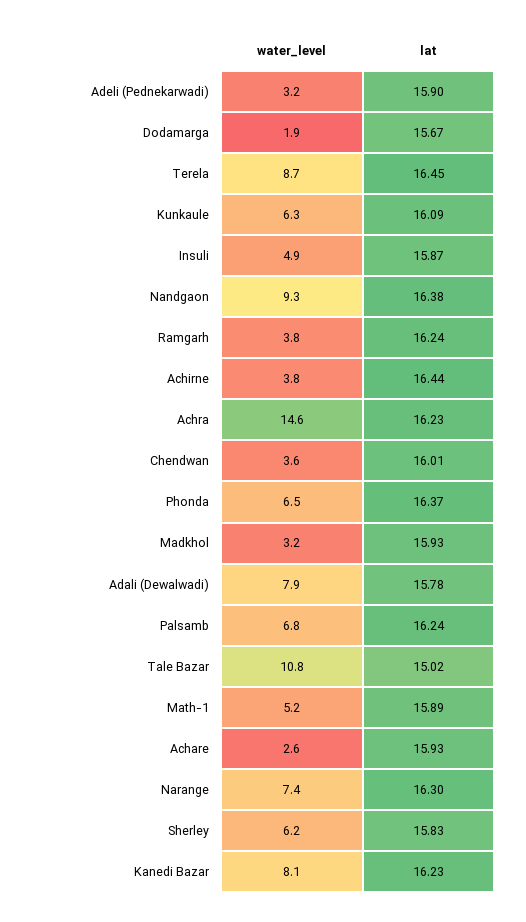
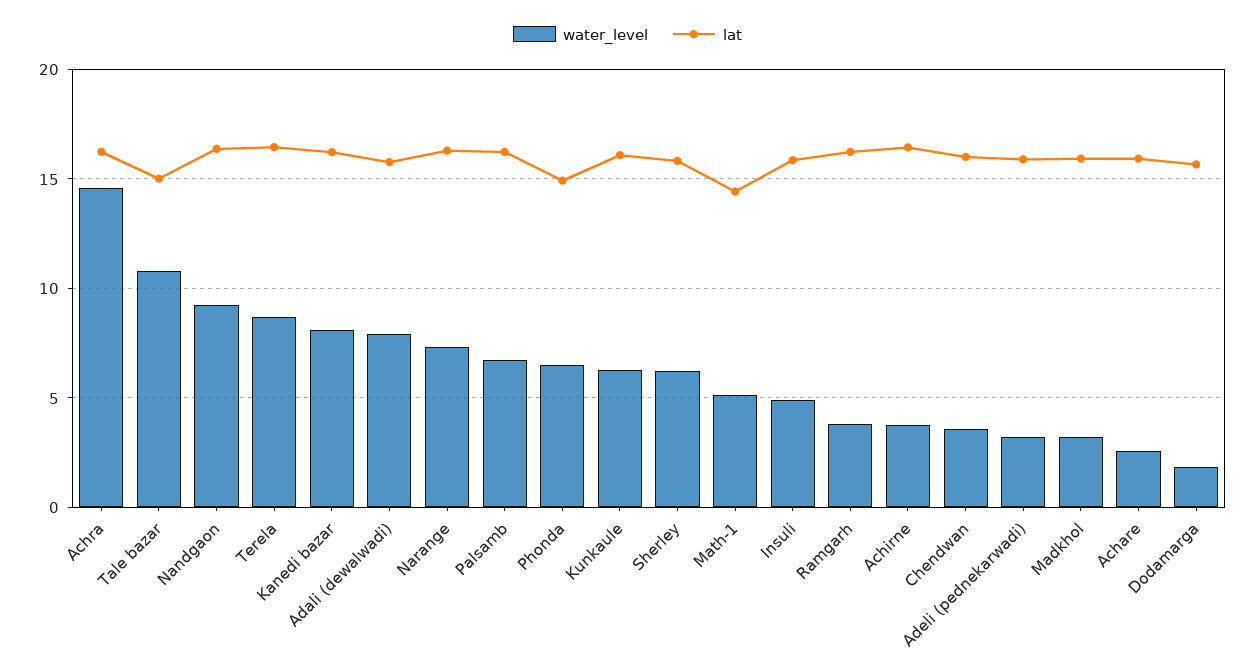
  {
    "water_level": {
      "Adeli (Pednekarwadi)": 3.2,
      "Dodamarga": 1.9,
      "Terela": 8.7,
      "Kunkaule": 6.3,
      "Insuli": 4.9,
      "Nandgaon": 9.3,
      "Ramgarh": 3.8,
      "Achirne": 3.8,
      "Achra": 14.6,
      "Chendwan": 3.6,
      "Phonda": 6.5,
      "Madkhol": 3.2,
      "Adali (Dewalwadi)": 7.9,
      "Palsamb": 6.8,
      "Tale Bazar": 10.8,
      "Math-1": 5.2,
      "Achare": 2.6,
      "Narange": 7.4,
      "Sherley": 6.2,
      "Kanedi Bazar": 8.1
    },
    "lat": {
      "Adeli (Pednekarwadi)": 15.9,
      "Dodamarga": 15.67,
      "Terela": 16.45,
      "Kunkaule": 16.09,
      "Insuli": 15.87,
      "Nandgaon": 16.38,
      "Ramgarh": 16.24,
      "Achirne": 16.44,
      "Achra": 16.23,
      "Chendwan": 16.01,
-     "Phonda": 16.37,
+     "Phonda": 15,
      "Madkhol": 15.93,
      "Adali (Dewalwadi)": 15.78,
      "Palsamb": 16.24,
      "Tale Bazar": 15.02,
-     "Math-1": 15.89,
+     "Math-1": 14.5,
      "Achare": 15.93,
      "Narange": 16.3,
      "Sherley": 15.83,
      "Kanedi Bazar": 16.23
    }
  }

